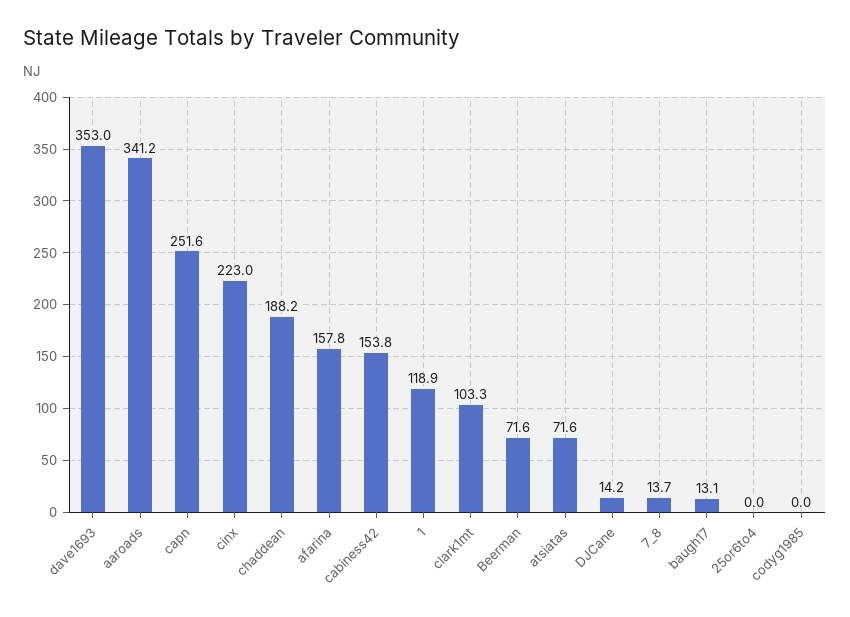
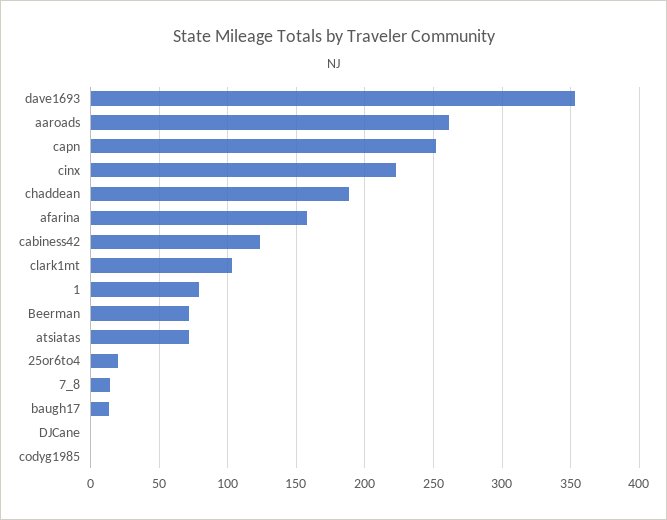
  {
    "dave1693": 353,
-   "aaroads": 341.2,
+   "aaroads": 260,
    "capn": 251.6,
    "cinx": 223,
    "chaddean": 188.2,
    "afarina": 157.8,
-   "cabiness42": 153.8,
+   "cabiness42": 125,
-   "1": 118.9,
+   "1": 80,
    "clark1mt": 103.3,
    "Beerman": 71.6,
    "atsiatas": 71.6,
-   "DJCane": 14.2,
+   "DJCane": 0,
    "7_8": 13.7,
    "baugh17": 13.1,
-   "25or6to4": 0,
+   "25or6to4": 20,
    "codyg1985": 0
  }

